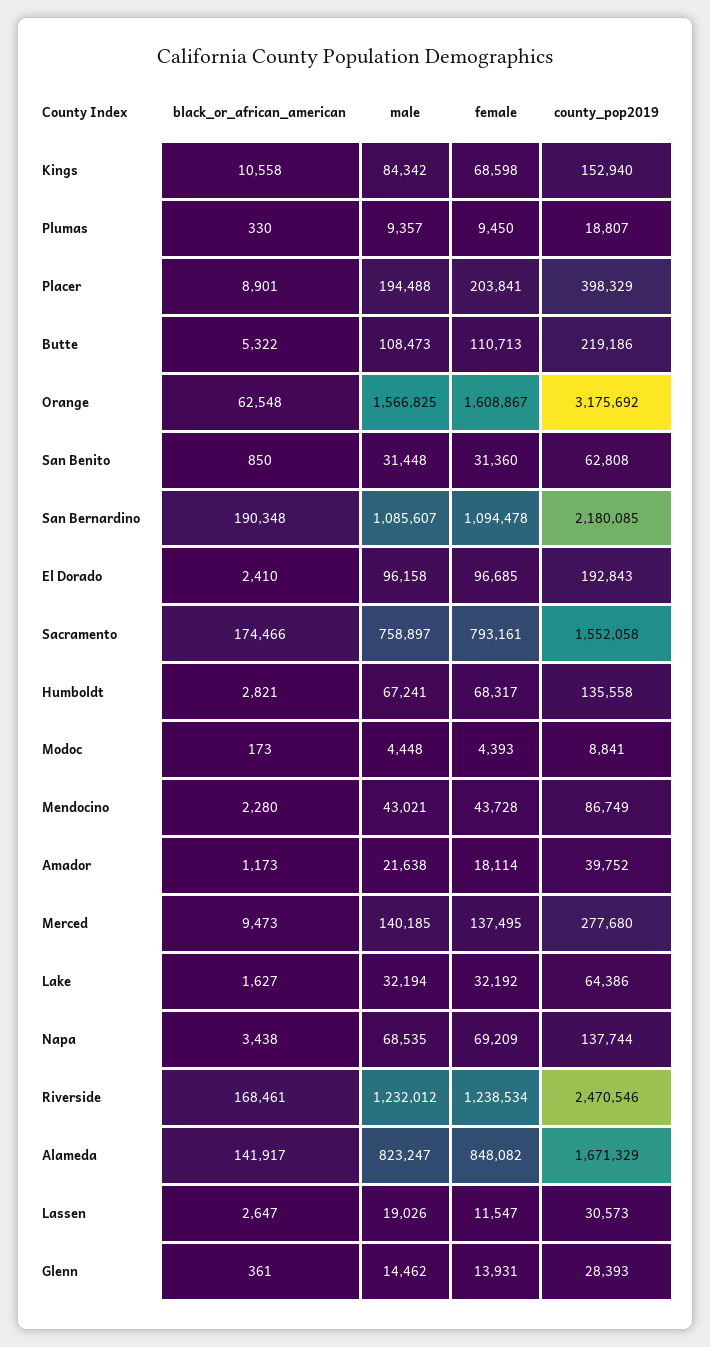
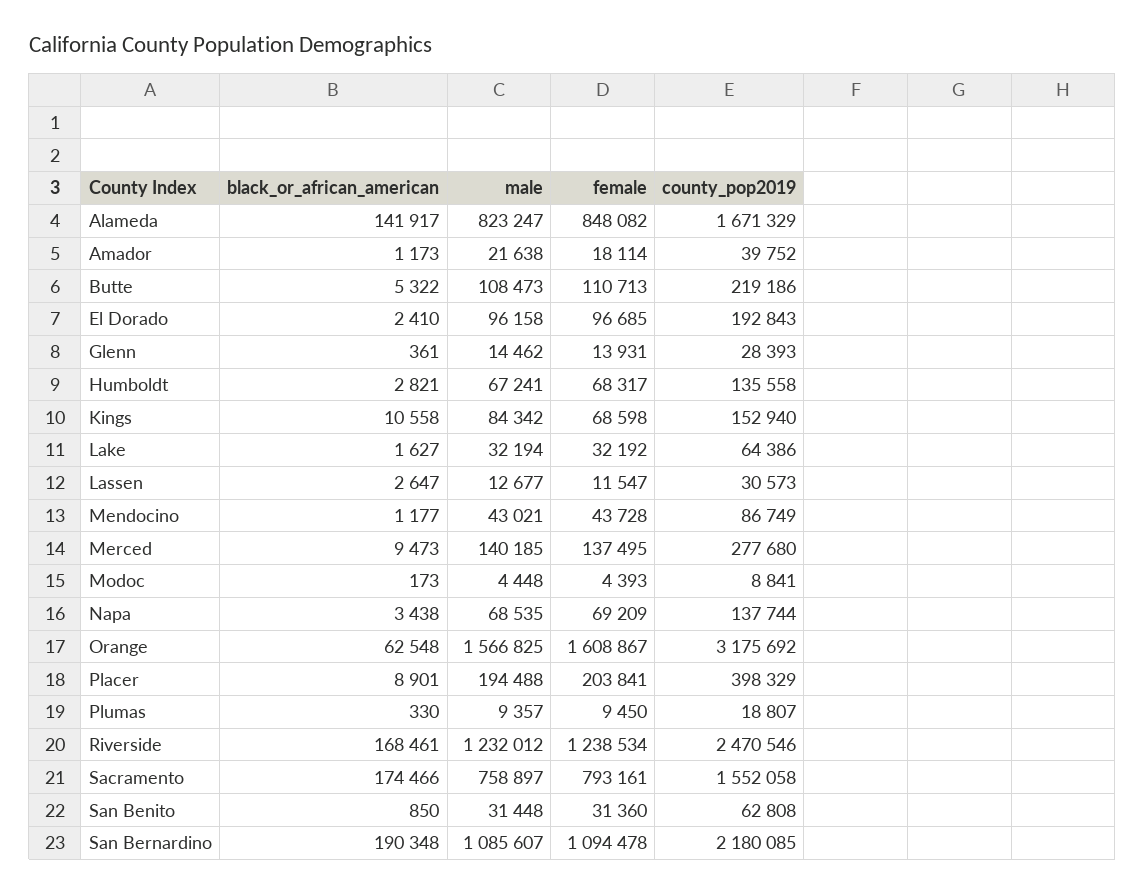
  {
    "black_or_african_american": {
      "Kings": 10558,
      "Plumas": 330,
      "Placer": 8901,
      "Butte": 5322,
      "Orange": 62548,
      "San Benito": 850,
      "San Bernardino": 190348,
      "El Dorado": 2410,
      "Sacramento": 174466,
      "Humboldt": 2821,
      "Modoc": 173,
-     "Mendocino": 2280,
+     "Mendocino": 1177,
      "Amador": 1173,
      "Merced": 9473,
      "Lake": 1627,
      "Napa": 3438,
      "Riverside": 168461,
      "Alameda": 141917,
      "Lassen": 2647,
      "Glenn": 361
    },
    "male": {
      "Kings": 84342,
      "Plumas": 9357,
      "Placer": 194488,
      "Butte": 108473,
      "Orange": 1566825,
      "San Benito": 31448,
      "San Bernardino": 1085607,
      "El Dorado": 96158,
      "Sacramento": 758897,
      "Humboldt": 67241,
      "Modoc": 4448,
      "Mendocino": 43021,
      "Amador": 21638,
      "Merced": 140185,
      "Lake": 32194,
      "Napa": 68535,
      "Riverside": 1232012,
      "Alameda": 823247,
-     "Lassen": 19026,
+     "Lassen": 12677,
      "Glenn": 14462
    },
    "female": {
      "Kings": 68598,
      "Plumas": 9450,
      "Placer": 203841,
      "Butte": 110713,
      "Orange": 1608867,
      "San Benito": 31360,
      "San Bernardino": 1094478,
      "El Dorado": 96685,
      "Sacramento": 793161,
      "Humboldt": 68317,
      "Modoc": 4393,
      "Mendocino": 43728,
      "Amador": 18114,
      "Merced": 137495,
      "Lake": 32192,
      "Napa": 69209,
      "Riverside": 1238534,
      "Alameda": 848082,
      "Lassen": 11547,
      "Glenn": 13931
    },
    "county_pop2019": {
      "Kings": 152940,
      "Plumas": 18807,
      "Placer": 398329,
      "Butte": 219186,
      "Orange": 3175692,
      "San Benito": 62808,
      "San Bernardino": 2180085,
      "El Dorado": 192843,
      "Sacramento": 1552058,
      "Humboldt": 135558,
      "Modoc": 8841,
      "Mendocino": 86749,
      "Amador": 39752,
      "Merced": 277680,
      "Lake": 64386,
      "Napa": 137744,
      "Riverside": 2470546,
      "Alameda": 1671329,
      "Lassen": 30573,
      "Glenn": 28393
    }
  }

